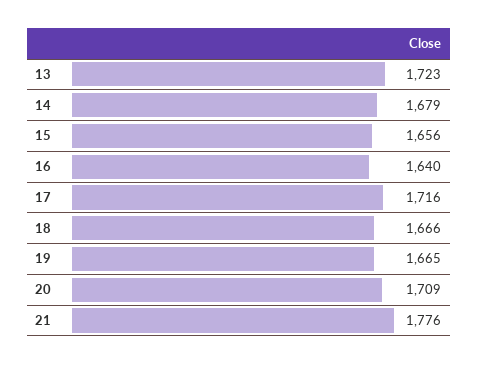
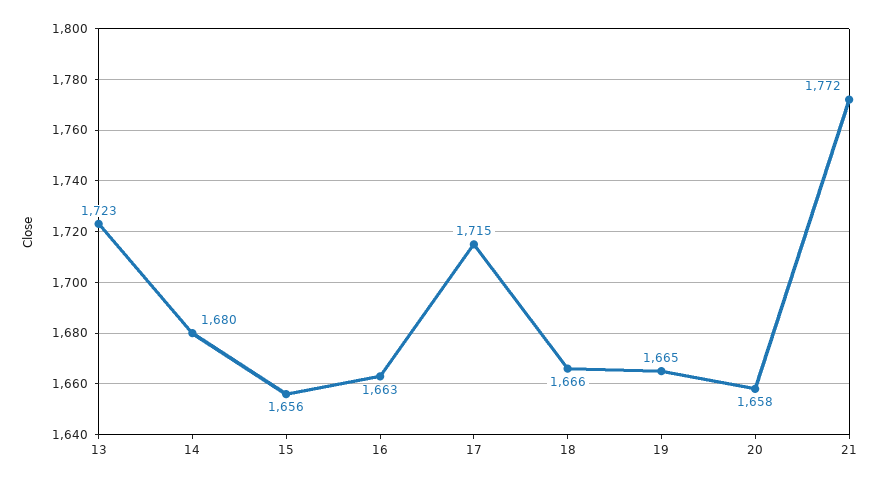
  {
    "13": 1723,
-   "14": 1679,
+   "14": 1680,
    "15": 1656,
-   "16": 1640,
+   "16": 1663,
-   "17": 1716,
+   "17": 1715,
    "18": 1666,
    "19": 1665,
-   "20": 1709,
+   "20": 1658,
-   "21": 1776
+   "21": 1772
  }

